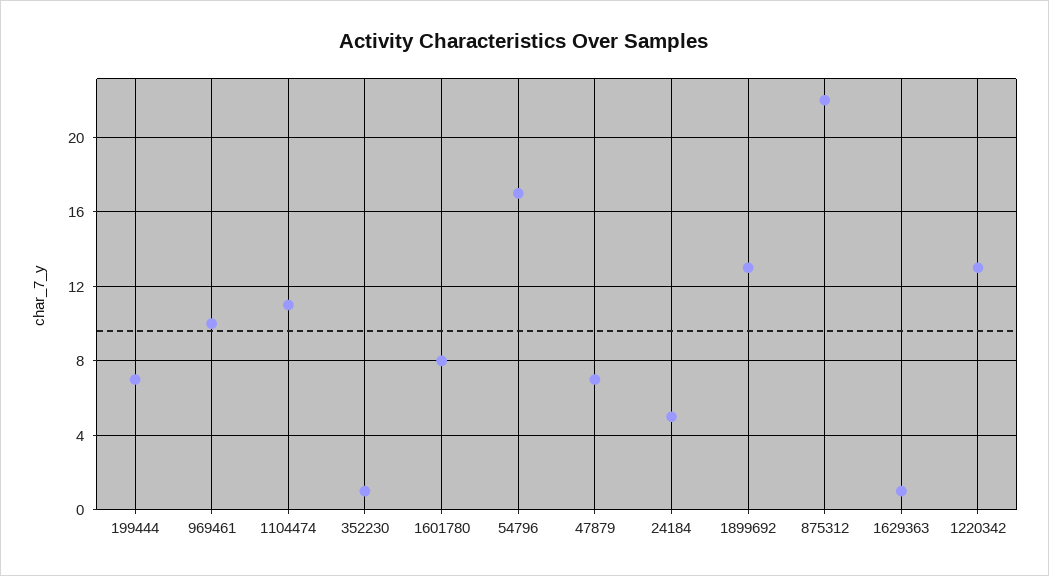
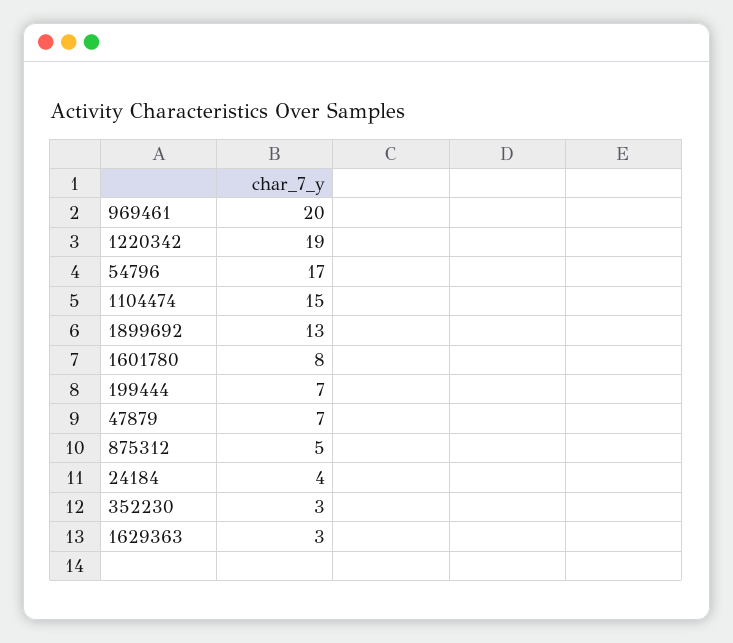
  {
    "199444": 7,
-   "969461": 10,
+   "969461": 20,
-   "1104474": 11,
+   "1104474": 15,
-   "352230": 1,
+   "352230": 3,
    "1601780": 8,
    "54796": 17,
    "47879": 7,
-   "24184": 5,
+   "24184": 4,
    "1899692": 13,
-   "875312": 22,
+   "875312": 5,
-   "1629363": 1,
+   "1629363": 3,
-   "1220342": 13
+   "1220342": 19
  }

